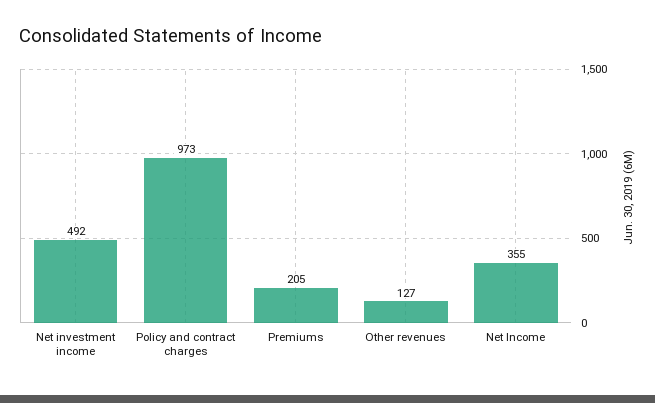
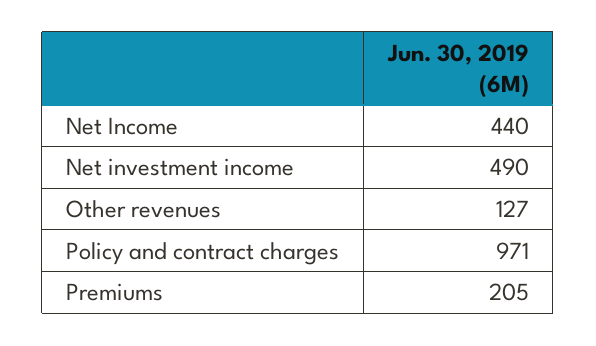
  {
-   "Net investment income": 492,
+   "Net investment income": 490,
-   "Policy and contract charges": 973,
+   "Policy and contract charges": 971,
    "Premiums": 205,
    "Other revenues": 127,
-   "Net Income": 355
+   "Net Income": 440
  }

